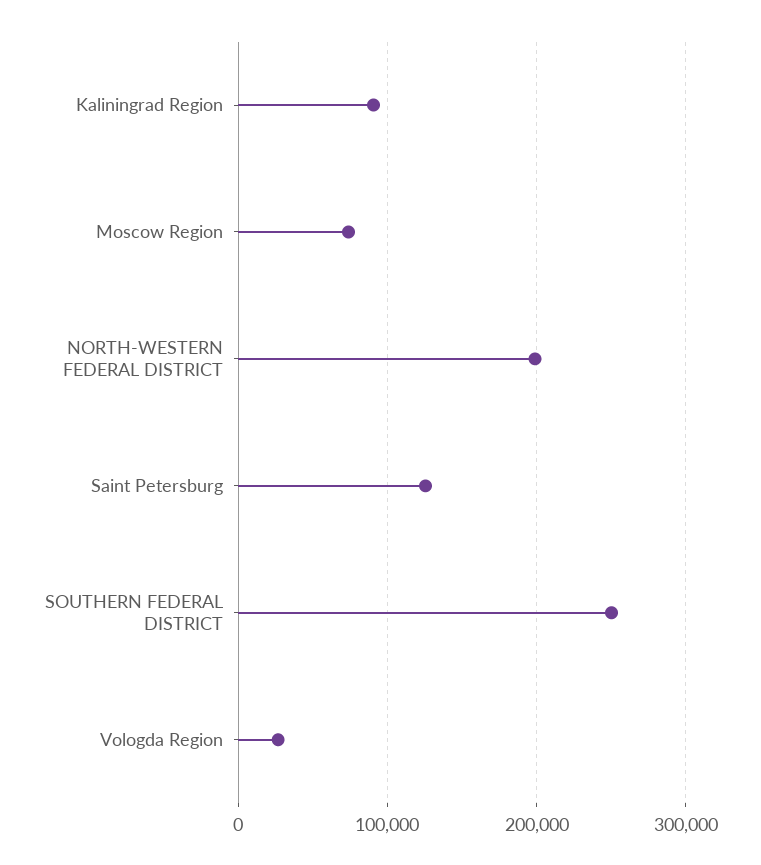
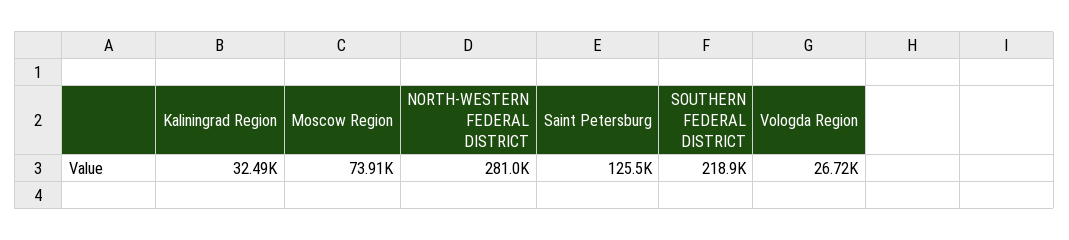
  {
-   "Kaliningrad Region": 90000,
+   "Kaliningrad Region": 32490,
    "Moscow Region": 73910,
-   "NORTH-WESTERN FEDERAL DISTRICT": 200000,
+   "NORTH-WESTERN FEDERAL DISTRICT": 281000,
    "Saint Petersburg": 125500,
-   "SOUTHERN FEDERAL DISTRICT": 250000,
+   "SOUTHERN FEDERAL DISTRICT": 218900,
    "Vologda Region": 26720
  }

